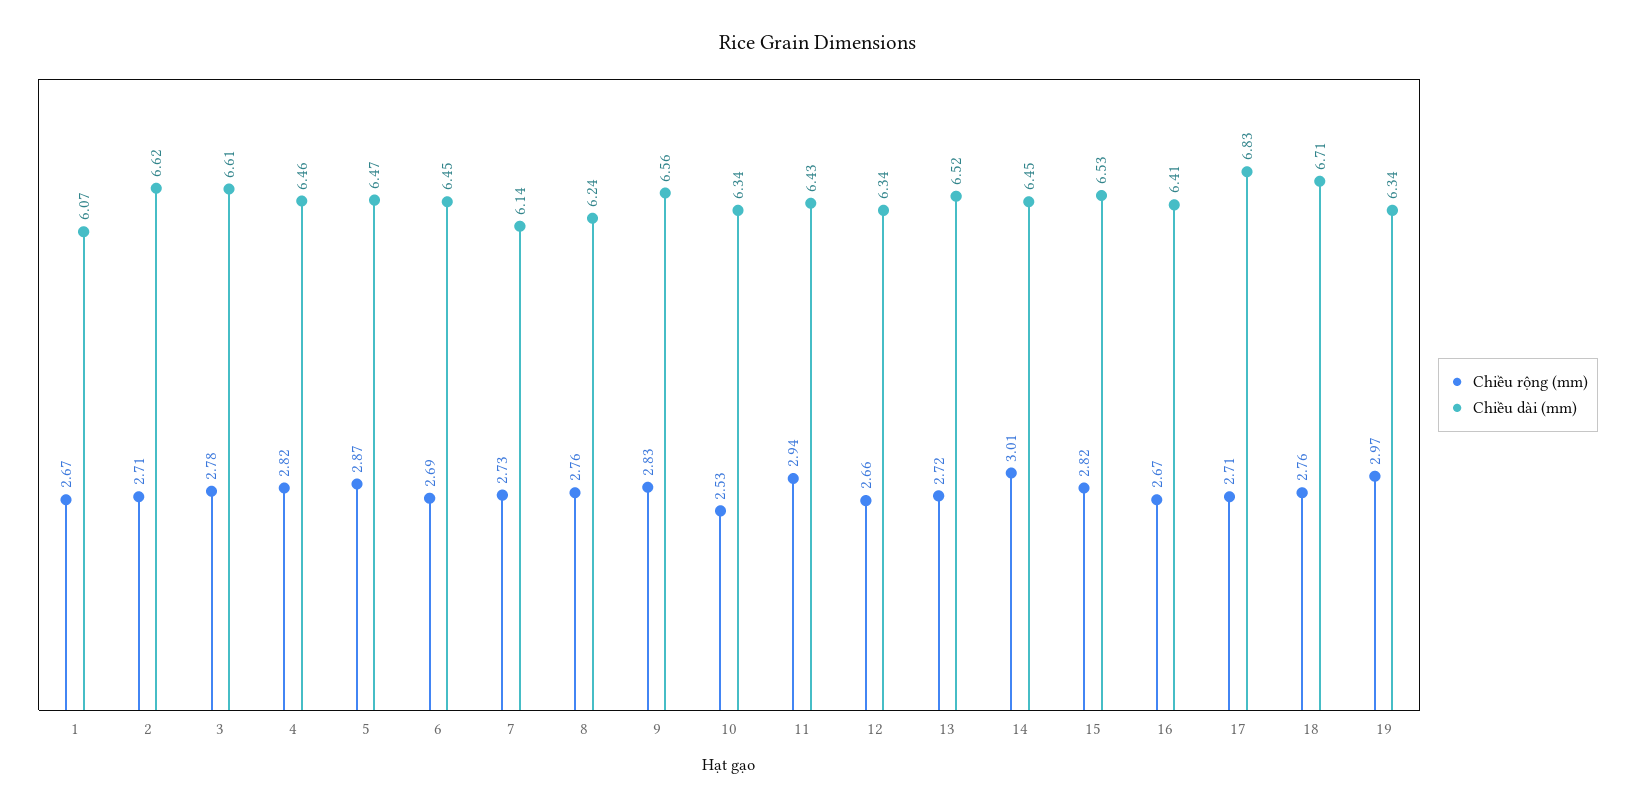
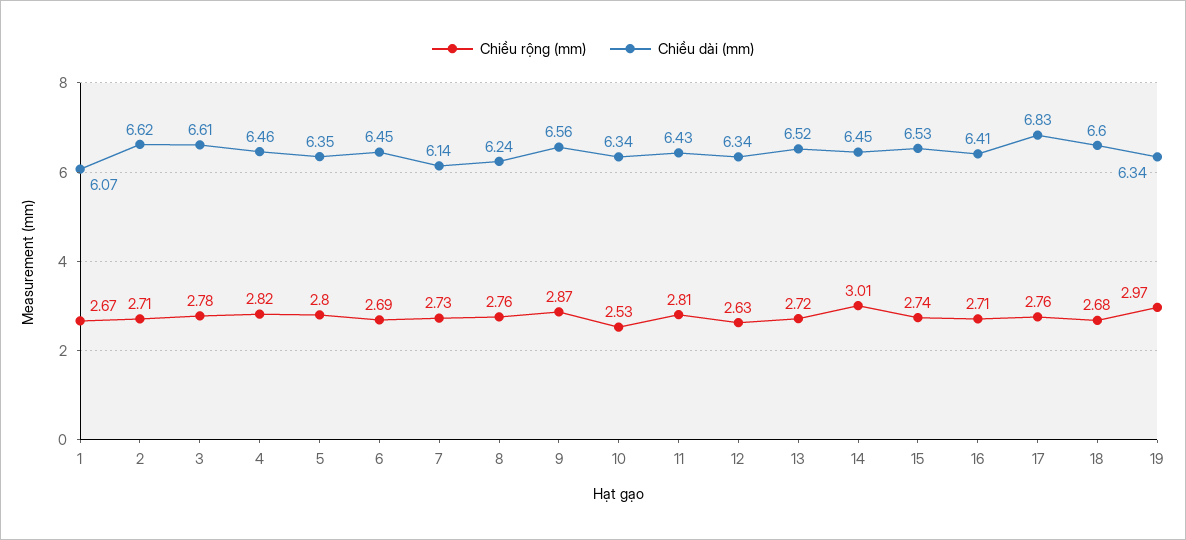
  {
    "Chiều rộng (mm)": {
      "1": 2.67,
      "2": 2.71,
      "3": 2.78,
      "4": 2.82,
-     "5": 2.87,
+     "5": 2.8,
      "6": 2.69,
      "7": 2.73,
      "8": 2.76,
-     "9": 2.83,
+     "9": 2.87,
      "10": 2.53,
-     "11": 2.94,
+     "11": 2.81,
-     "12": 2.66,
+     "12": 2.63,
      "13": 2.72,
      "14": 3.01,
-     "15": 2.82,
+     "15": 2.74,
-     "16": 2.67,
+     "16": 2.71,
-     "17": 2.71,
+     "17": 2.76,
-     "18": 2.76,
+     "18": 2.68,
      "19": 2.97
    },
    "Chiều dài (mm)": {
      "1": 6.07,
      "2": 6.62,
      "3": 6.61,
      "4": 6.46,
-     "5": 6.47,
+     "5": 6.35,
      "6": 6.45,
      "7": 6.14,
      "8": 6.24,
      "9": 6.56,
      "10": 6.34,
      "11": 6.43,
      "12": 6.34,
      "13": 6.52,
      "14": 6.45,
      "15": 6.53,
      "16": 6.41,
      "17": 6.83,
-     "18": 6.71,
+     "18": 6.6,
      "19": 6.34
    }
  }

